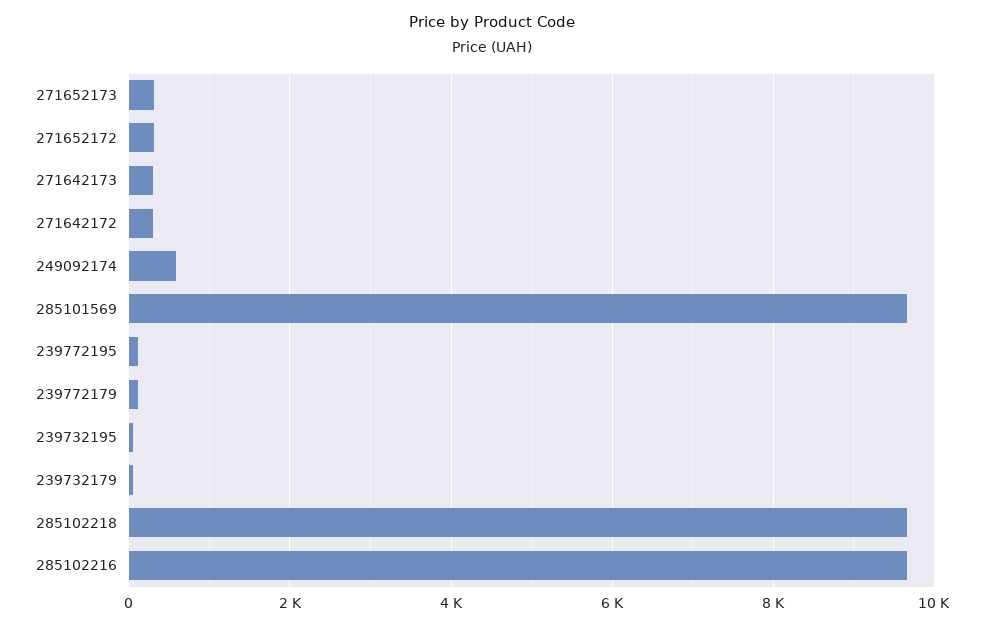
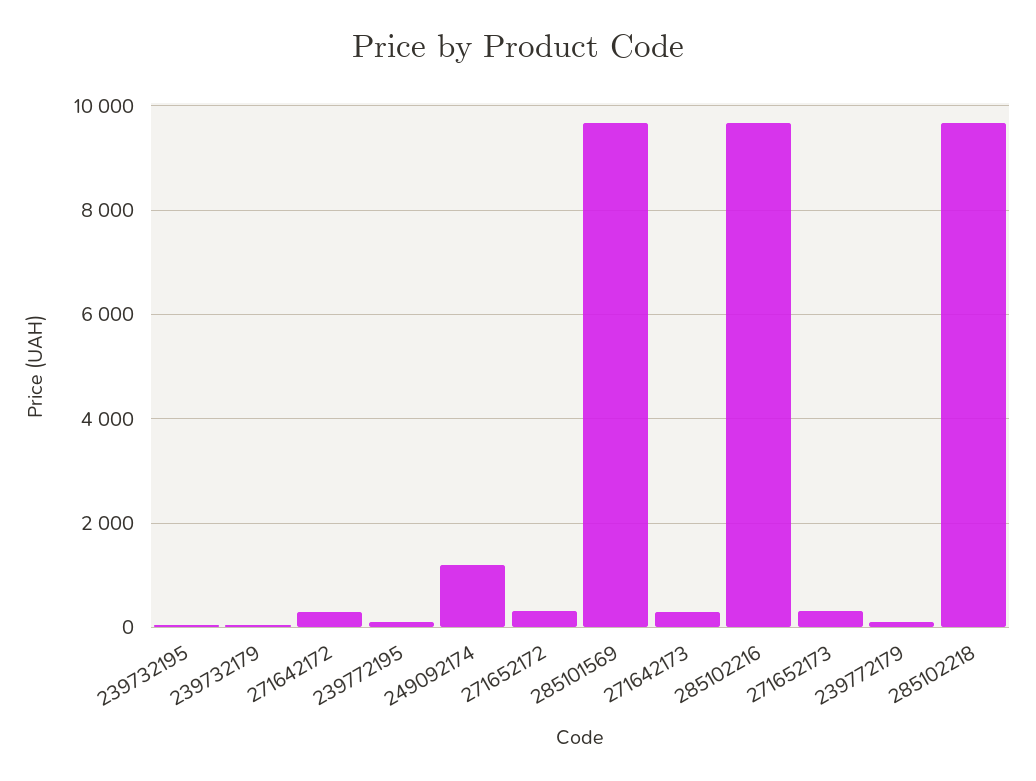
  {
    "271652173": 400,
    "271652172": 400,
    "271642173": 400,
    "271642172": 400,
-   "249092174": 600,
+   "249092174": 1200,
    "285101569": 9600,
    "239772195": 200,
    "239772179": 200,
    "239732195": 0,
    "239732179": 0,
    "285102218": 9600,
    "285102216": 9600
  }

